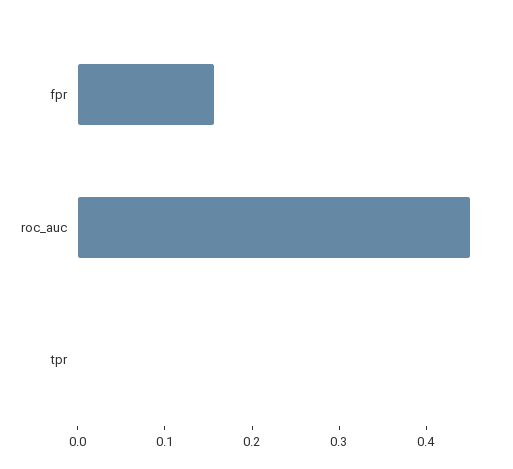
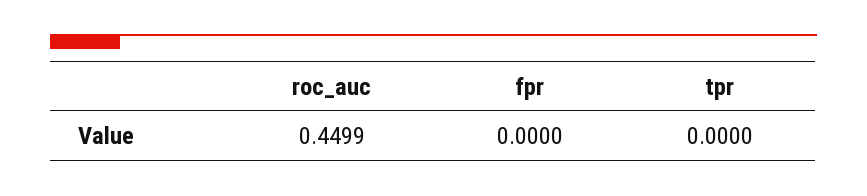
  {
-   "fpr": 0.16,
+   "fpr": 0,
    "roc_auc": 0.4499,
    "tpr": 0
  }

